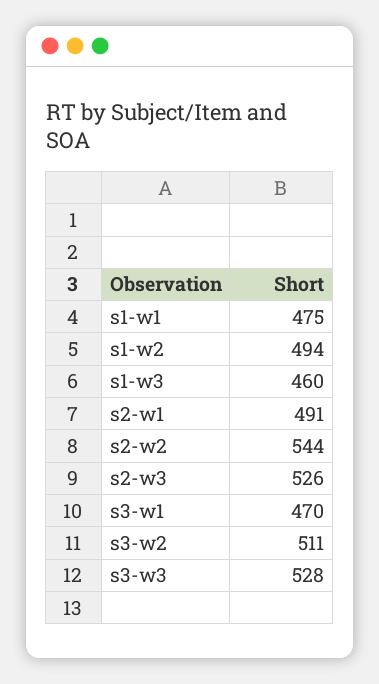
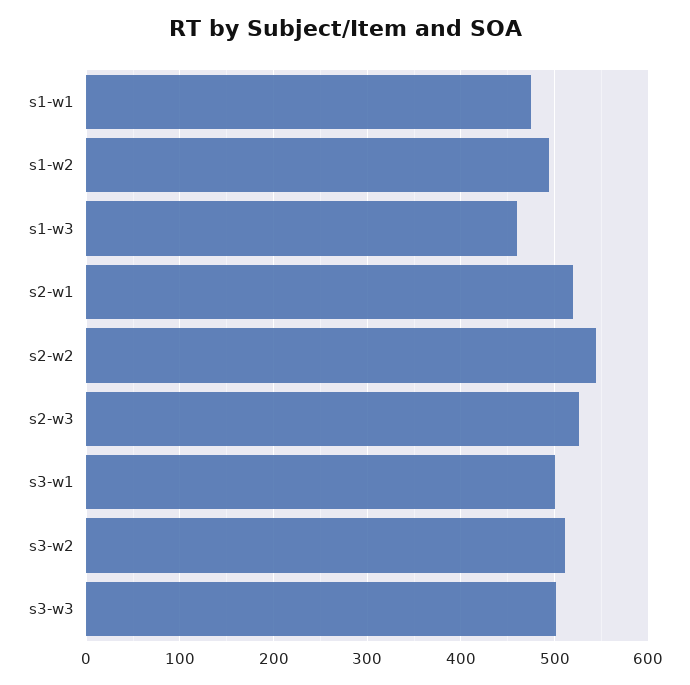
  {
    "s1-w1": 475,
    "s1-w2": 494,
    "s1-w3": 460,
-   "s2-w1": 491,
+   "s2-w1": 520,
    "s2-w2": 544,
    "s2-w3": 526,
-   "s3-w1": 470,
+   "s3-w1": 500,
    "s3-w2": 511,
-   "s3-w3": 528
+   "s3-w3": 500
  }

